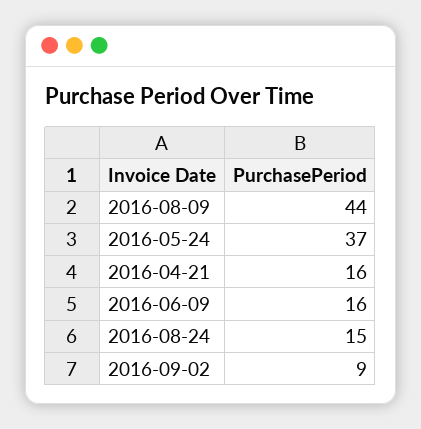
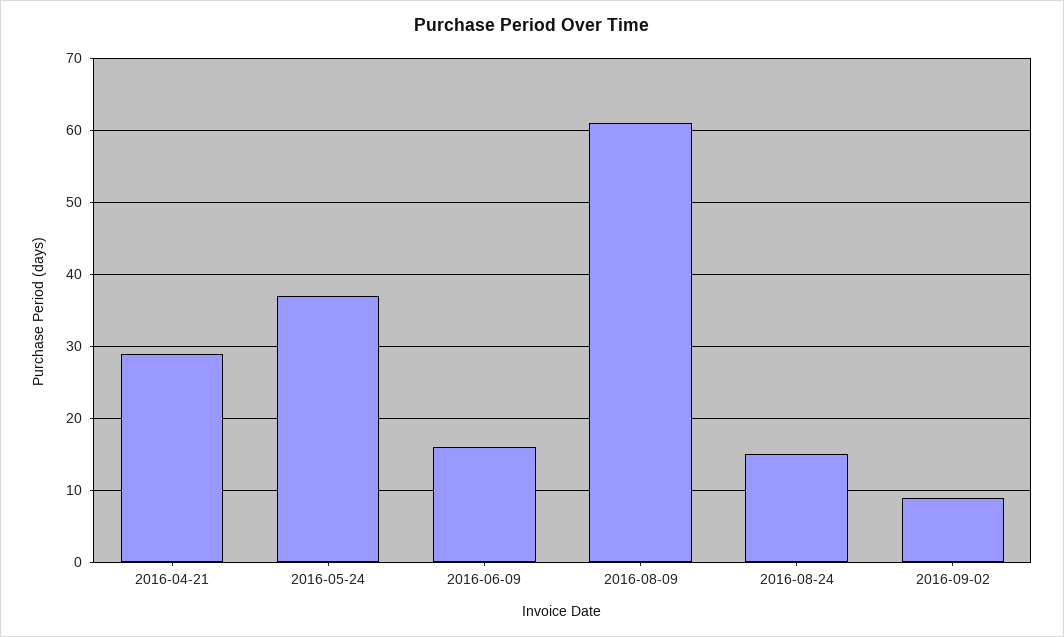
  {
-   "2016-08-09": 44,
+   "2016-08-09": 61,
    "2016-05-24": 37,
-   "2016-04-21": 16,
+   "2016-04-21": 29,
    "2016-06-09": 16,
    "2016-08-24": 15,
    "2016-09-02": 9
  }

